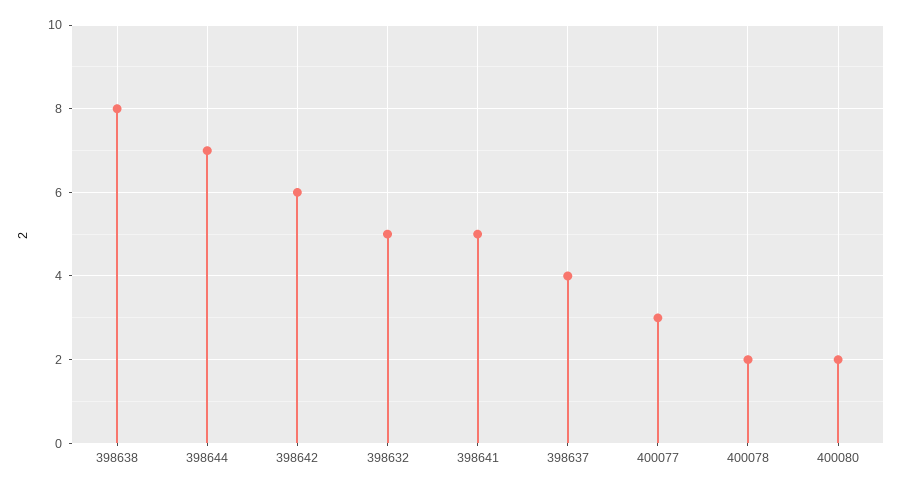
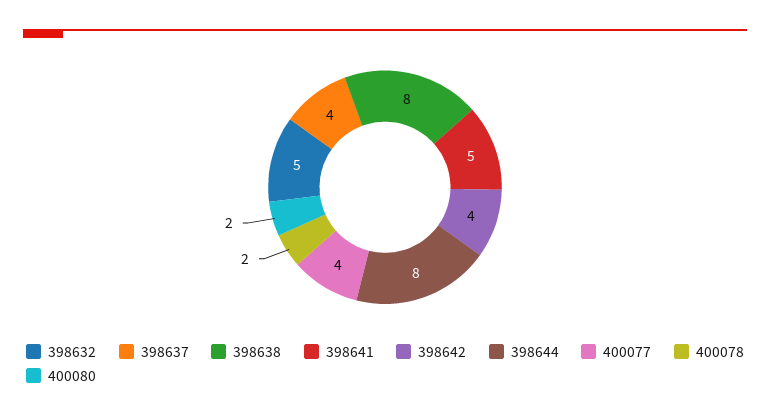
  {
    "398638": 8,
-   "398644": 7,
+   "398644": 8,
-   "398642": 6,
+   "398642": 4,
    "398632": 5,
    "398641": 5,
    "398637": 4,
-   "400077": 3,
+   "400077": 4,
    "400078": 2,
    "400080": 2
  }

